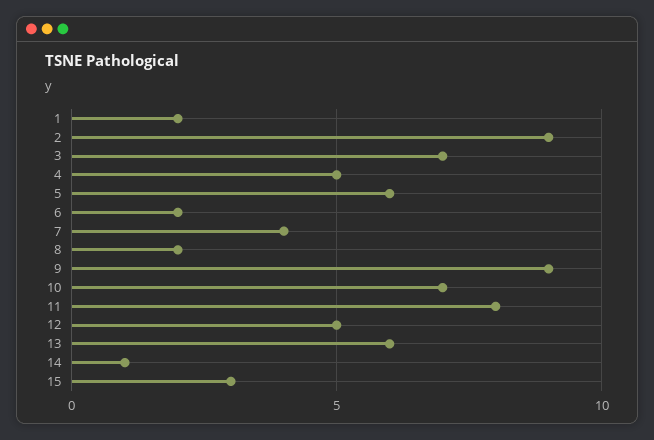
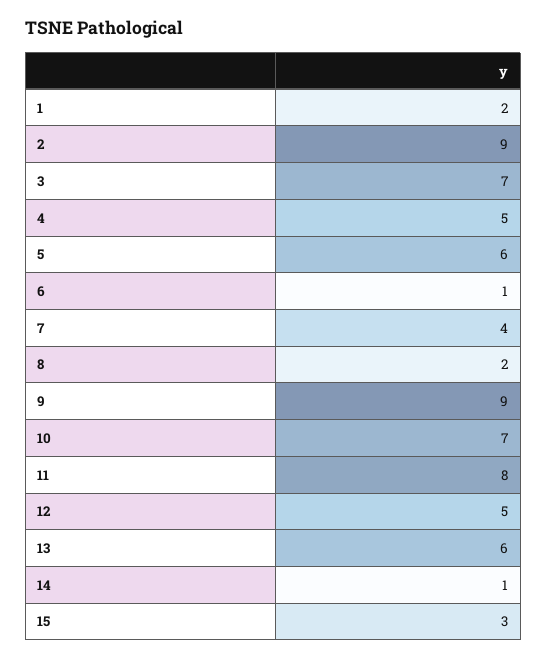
  {
    "1": 2,
    "2": 9,
    "3": 7,
    "4": 5,
    "5": 6,
-   "6": 2,
+   "6": 1,
    "7": 4,
    "8": 2,
    "9": 9,
    "10": 7,
    "11": 8,
    "12": 5,
    "13": 6,
    "14": 1,
    "15": 3
  }

